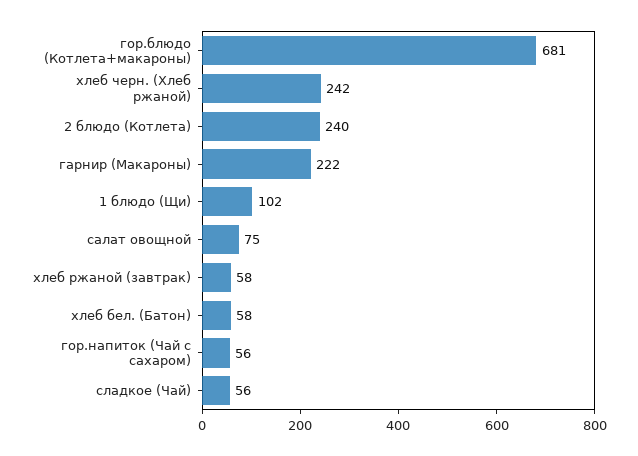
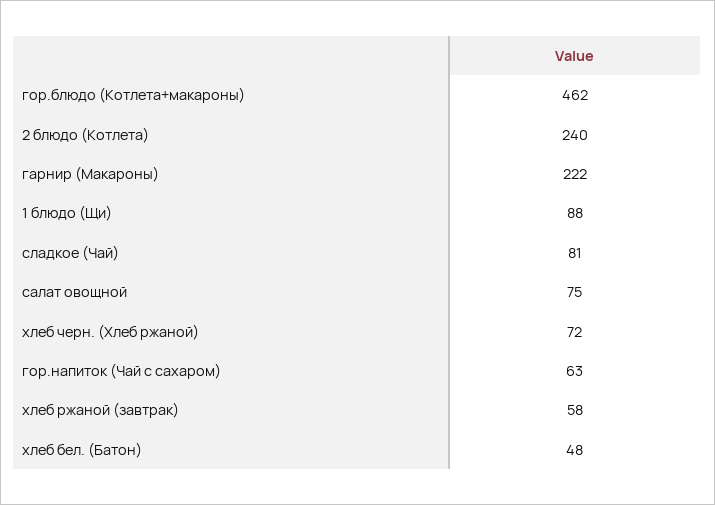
  {
-   "гор.блюдо (Котлета+макароны)": 681,
+   "гор.блюдо (Котлета+макароны)": 462,
-   "хлеб черн. (Хлеб ржаной)": 242,
+   "хлеб черн. (Хлеб ржаной)": 72,
    "2 блюдо (Котлета)": 240,
    "гарнир (Макароны)": 222,
-   "1 блюдо (Щи)": 102,
+   "1 блюдо (Щи)": 88,
    "салат овощной": 75,
    "хлеб ржаной (завтрак)": 58,
-   "хлеб бел. (Батон)": 58,
+   "хлеб бел. (Батон)": 48,
-   "гор.напиток (Чай с сахаром)": 56,
+   "гор.напиток (Чай с сахаром)": 63,
-   "сладкое (Чай)": 56
+   "сладкое (Чай)": 81
  }

